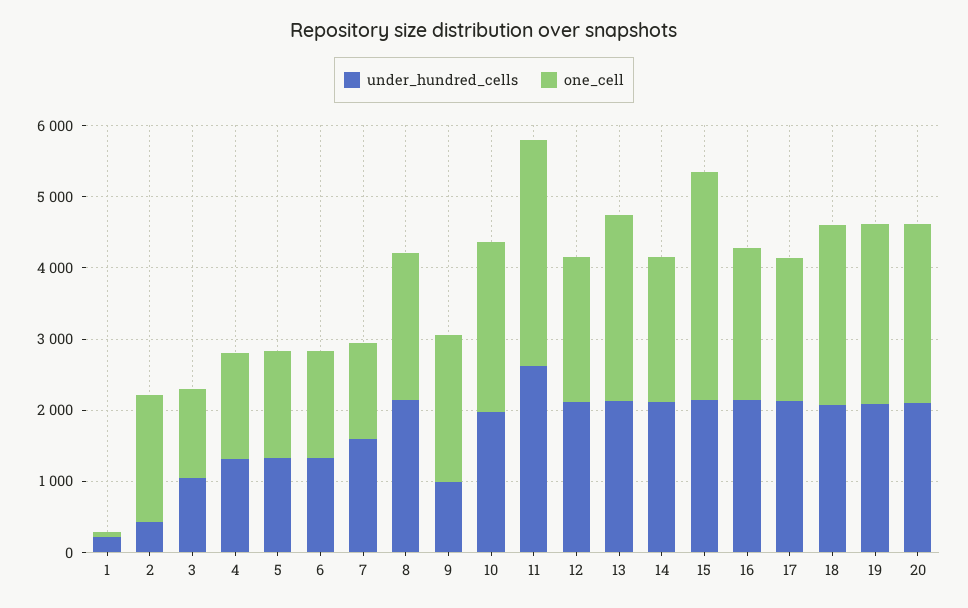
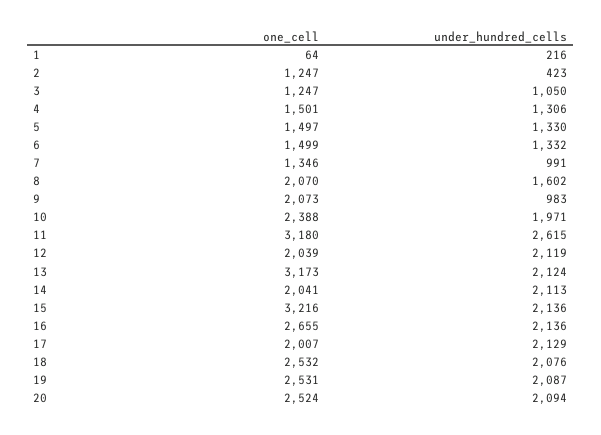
  {
    "under_hundred_cells": {
      "1": 216,
      "2": 423,
      "3": 1050,
      "4": 1306,
      "5": 1330,
      "6": 1332,
-     "7": 1600,
+     "7": 991,
-     "8": 2200,
+     "8": 1602,
      "9": 983,
      "10": 1971,
      "11": 2615,
      "12": 2119,
      "13": 2124,
      "14": 2113,
      "15": 2136,
      "16": 2136,
      "17": 2129,
      "18": 2076,
      "19": 2087,
      "20": 2094
    },
    "one_cell": {
      "1": 64,
-     "2": 1800,
+     "2": 1247,
      "3": 1247,
      "4": 1501,
      "5": 1497,
      "6": 1499,
      "7": 1346,
      "8": 2070,
      "9": 2073,
      "10": 2388,
      "11": 3180,
      "12": 2039,
-     "13": 2600,
+     "13": 3173,
      "14": 2041,
      "15": 3216,
-     "16": 2200,
+     "16": 2655,
      "17": 2007,
      "18": 2532,
      "19": 2531,
      "20": 2524
    }
  }

